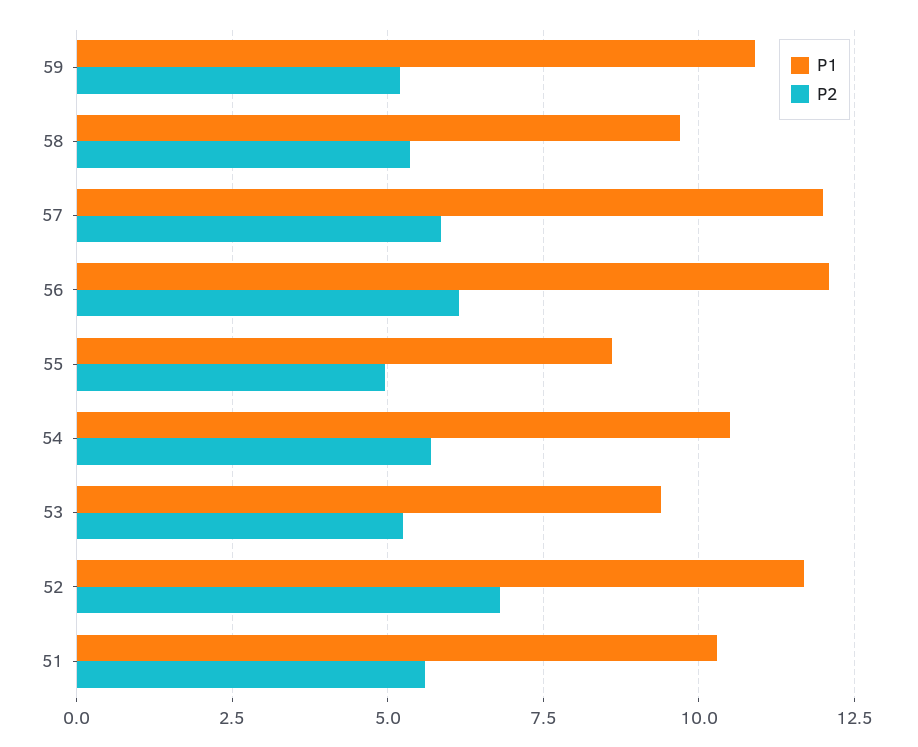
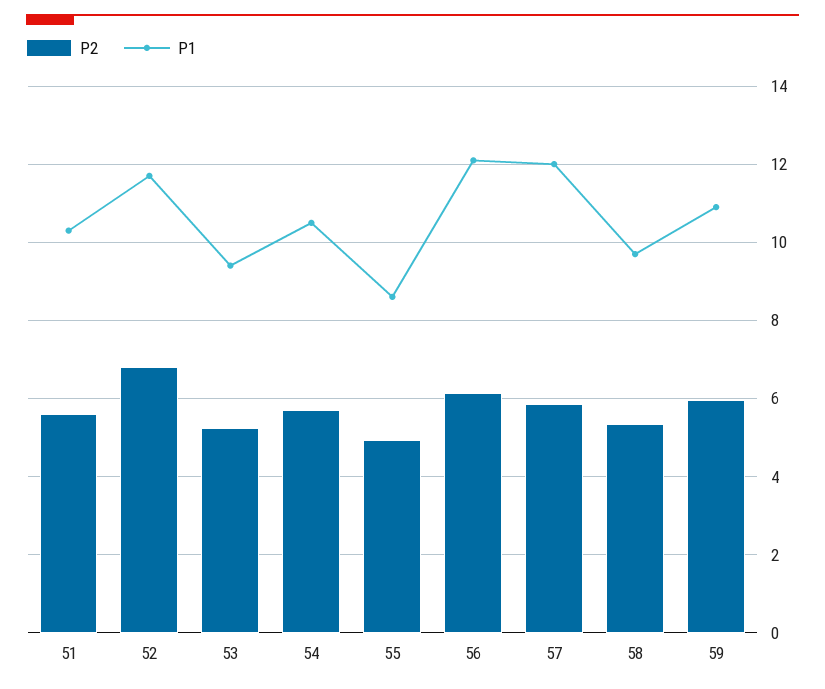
  {
    "P1": {
      "59": 11,
      "58": 9.8,
      "57": 12,
      "56": 12.2,
      "55": 8.6,
      "54": 10.6,
      "53": 9.4,
      "52": 11.8,
      "51": 10.4
    },
    "P2": {
-     "59": 5.25,
+     "59": 6,
      "58": 5.4,
      "57": 5.8,
      "56": 6.2,
      "55": 5,
      "54": 5.8,
      "53": 5.2,
      "52": 6.8,
      "51": 5.6
    }
  }

